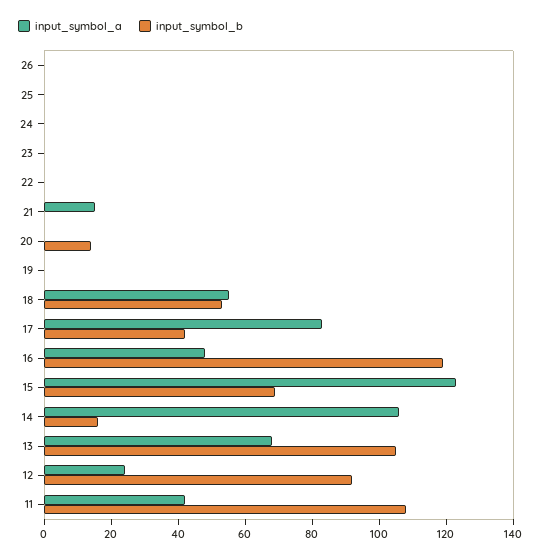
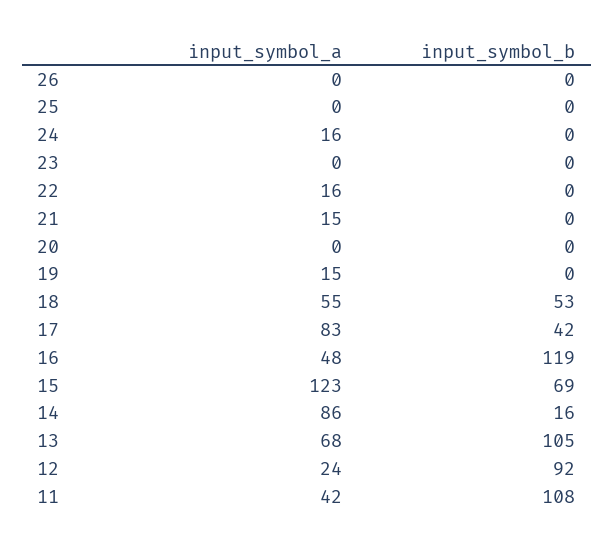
  {
    "input_symbol_a": {
      "26": 0,
      "25": 0,
-     "24": 0,
+     "24": 16,
      "23": 0,
-     "22": 0,
+     "22": 16,
      "21": 15,
      "20": 0,
-     "19": 0,
+     "19": 15,
      "18": 55,
      "17": 83,
      "16": 48,
      "15": 123,
-     "14": 105,
+     "14": 86,
      "13": 68,
      "12": 24,
      "11": 42
    },
    "input_symbol_b": {
      "26": 0,
      "25": 0,
      "24": 0,
      "23": 0,
      "22": 0,
      "21": 0,
-     "20": 15,
+     "20": 0,
      "19": 0,
      "18": 53,
      "17": 42,
      "16": 119,
      "15": 69,
      "14": 16,
      "13": 105,
      "12": 92,
      "11": 108
    }
  }

